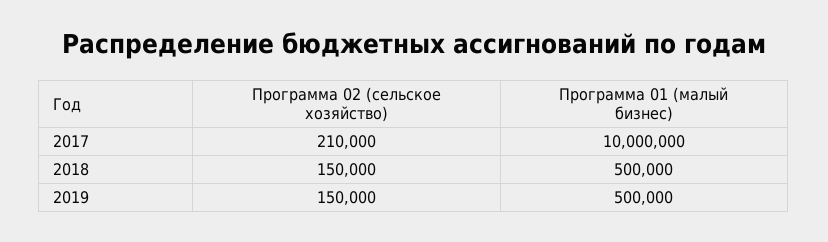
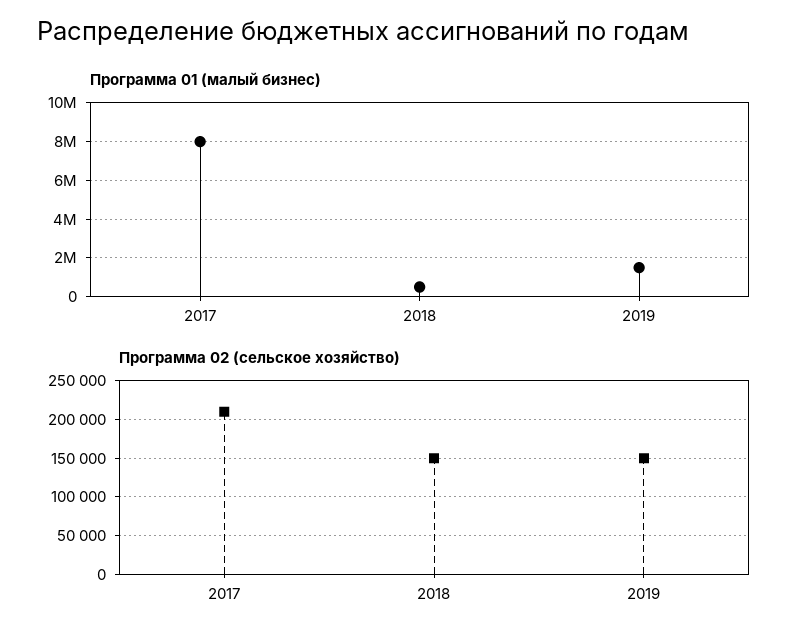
  {
    "Программа 02 (сельское хозяйство)": {
      "2017": 210000,
      "2018": 150000,
      "2019": 150000
    },
    "Программа 01 (малый бизнес)": {
-     "2017": 10000000,
+     "2017": 8000000,
      "2018": 500000,
-     "2019": 500000
+     "2019": 1500000
    }
  }

